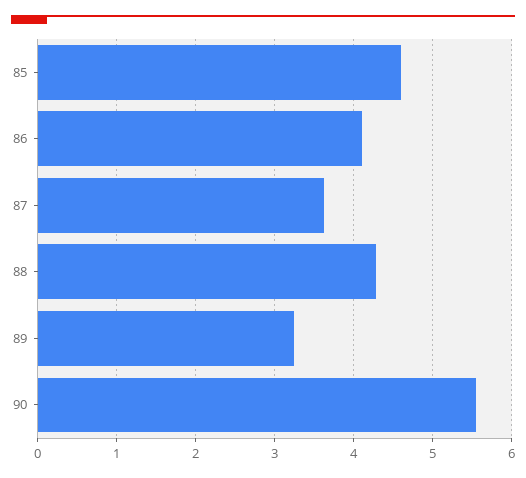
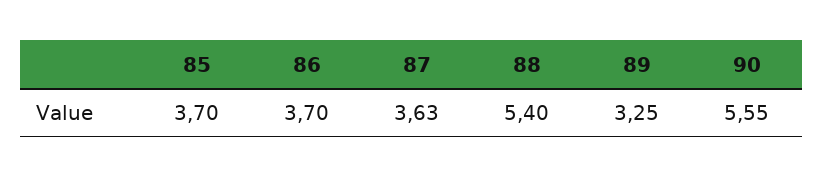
  {
-   "85": 4.6,
+   "85": 3.7,
-   "86": 4.1,
+   "86": 3.7,
    "87": 3.63,
-   "88": 4.3,
+   "88": 5.4,
    "89": 3.25,
    "90": 5.55
  }

